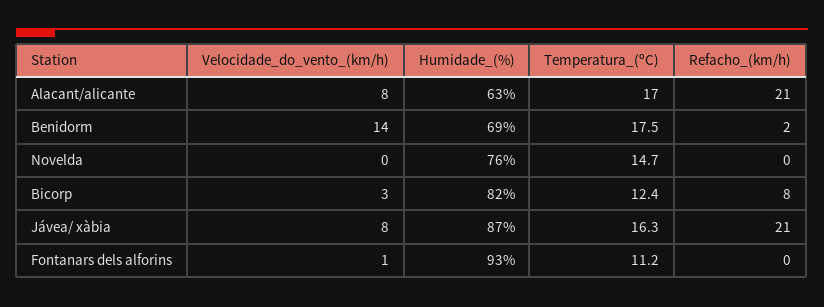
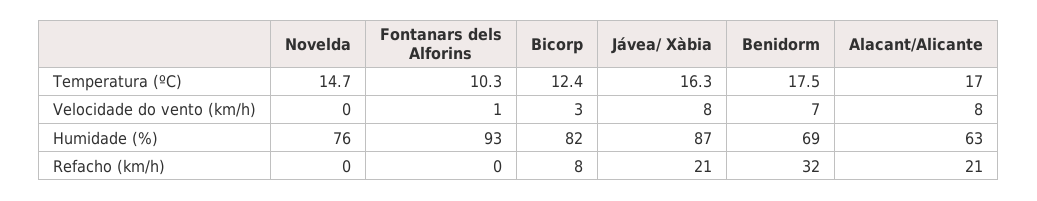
  {
    "Velocidade_do_vento_(km/h)": {
      "Alacant/alicante": 8,
-     "Benidorm": 14,
+     "Benidorm": 7,
      "Novelda": 0,
      "Bicorp": 3,
      "Jávea/ xàbia": 8,
      "Fontanars dels alforins": 1
    },
    "Humidade_(%)": {
      "Alacant/alicante": 63,
      "Benidorm": 69,
      "Novelda": 76,
      "Bicorp": 82,
      "Jávea/ xàbia": 87,
      "Fontanars dels alforins": 93
    },
    "Temperatura_(ºC)": {
      "Alacant/alicante": 17,
      "Benidorm": 17.5,
      "Novelda": 14.7,
      "Bicorp": 12.4,
      "Jávea/ xàbia": 16.3,
-     "Fontanars dels alforins": 11.2
+     "Fontanars dels alforins": 10.3
    },
    "Refacho_(km/h)": {
      "Alacant/alicante": 21,
-     "Benidorm": 2,
+     "Benidorm": 32,
      "Novelda": 0,
      "Bicorp": 8,
      "Jávea/ xàbia": 21,
      "Fontanars dels alforins": 0
    }
  }

